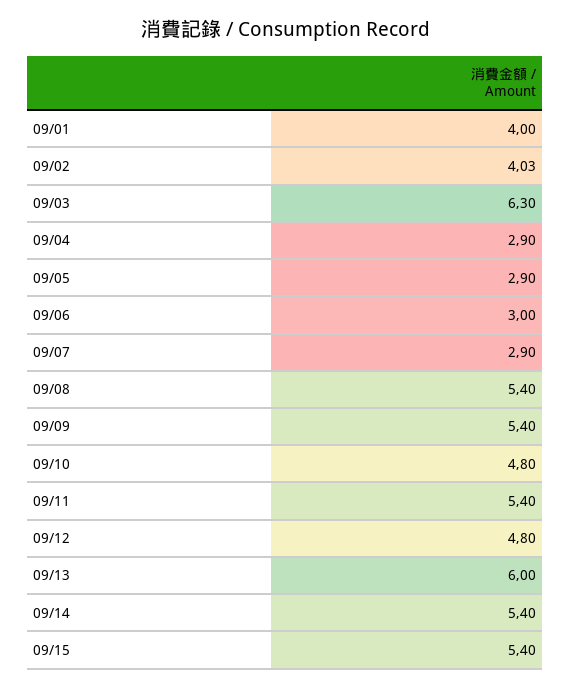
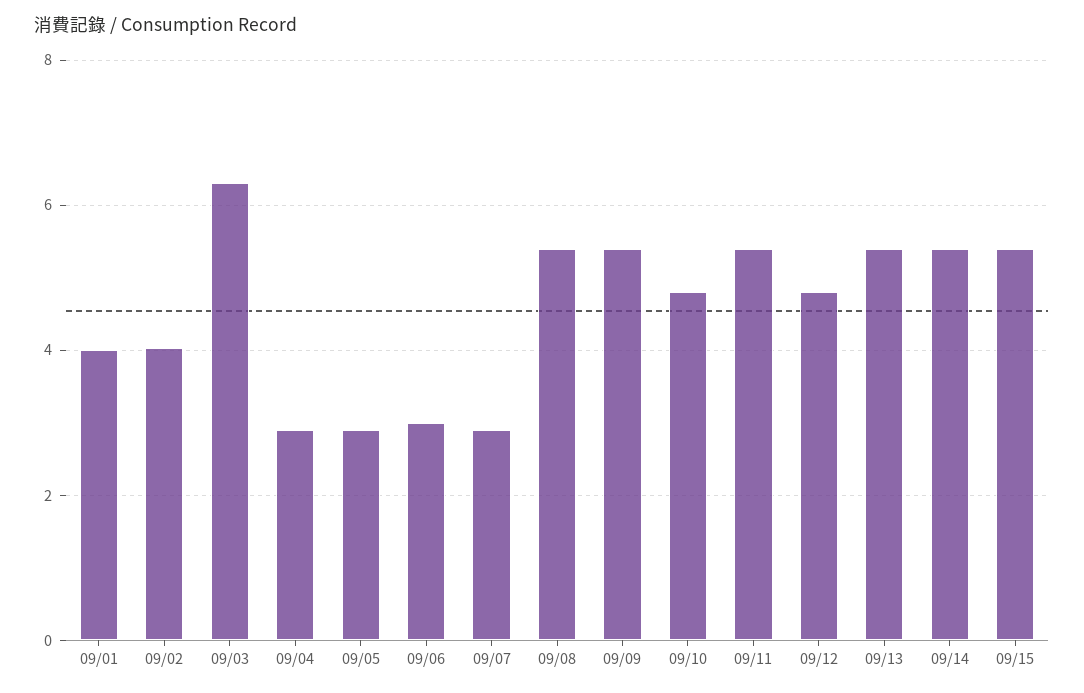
  {
    "09/01": 4,
    "09/02": 4.03,
    "09/03": 6.3,
    "09/04": 2.9,
    "09/05": 2.9,
    "09/06": 3,
    "09/07": 2.9,
    "09/08": 5.4,
    "09/09": 5.4,
    "09/10": 4.8,
    "09/11": 5.4,
    "09/12": 4.8,
-   "09/13": 6,
+   "09/13": 5.4,
    "09/14": 5.4,
    "09/15": 5.4
  }

